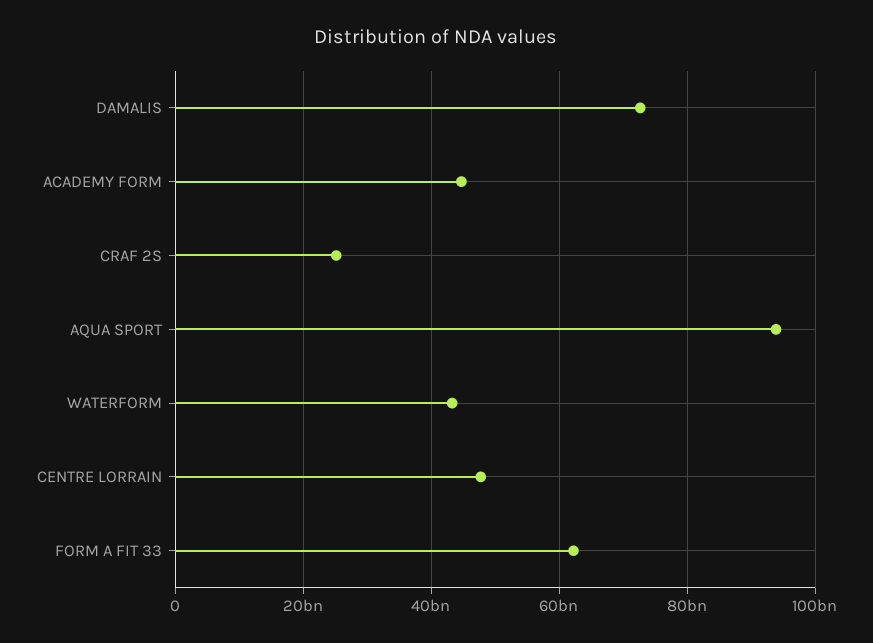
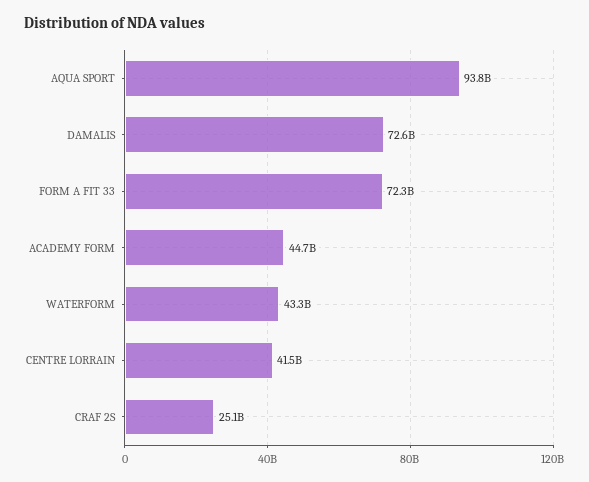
  {
    "DAMALIS": 72600000000,
    "ACADEMY FORM": 44700000000,
    "CRAF 2S": 25100000000,
    "AQUA SPORT": 93800000000,
    "WATERFORM": 43300000000,
-   "CENTRE LORRAIN": 48000000000,
+   "CENTRE LORRAIN": 41500000000,
-   "FORM A FIT 33": 62000000000
+   "FORM A FIT 33": 72300000000
  }

